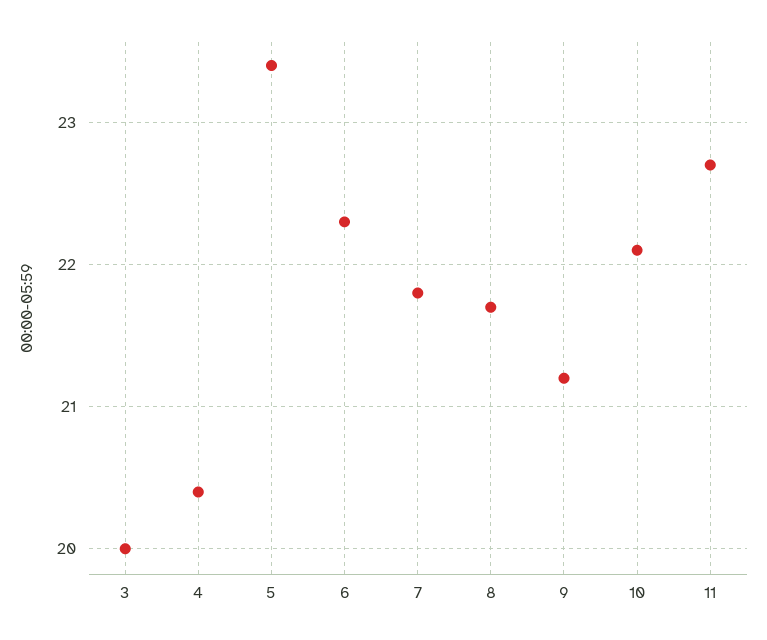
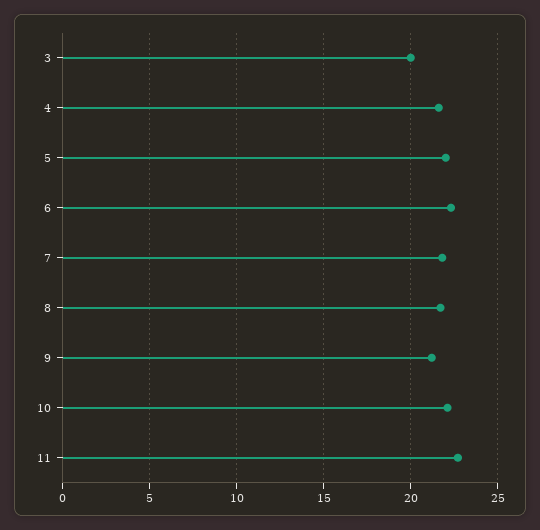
  {
    "3": 20,
-   "4": 20.4,
+   "4": 21.5,
-   "5": 23.4,
+   "5": 22,
    "6": 22.3,
    "7": 21.8,
    "8": 21.7,
    "9": 21.2,
    "10": 22.1,
    "11": 22.7
  }

